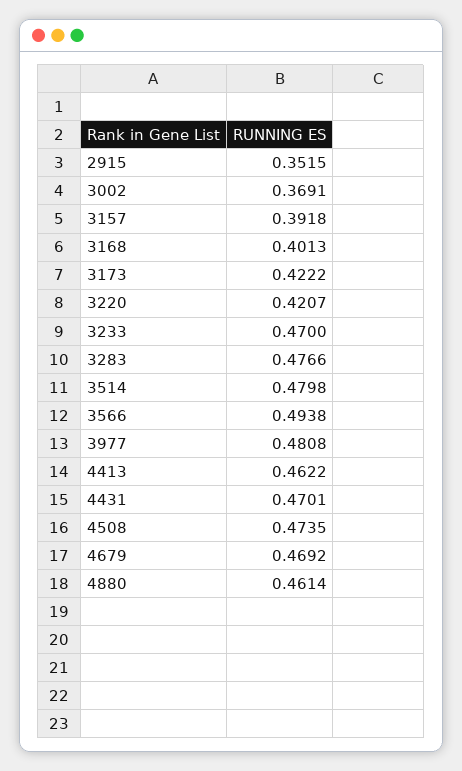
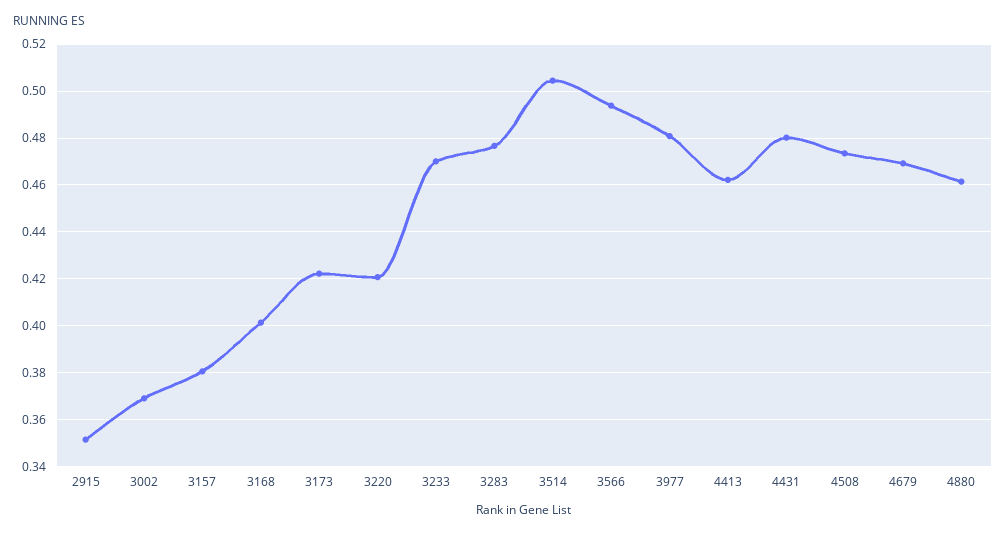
  {
    "2915": 0.3515,
    "3002": 0.3691,
-   "3157": 0.3918,
+   "3157": 0.38,
    "3168": 0.4013,
    "3173": 0.4222,
    "3220": 0.4207,
    "3233": 0.47,
    "3283": 0.4766,
-   "3514": 0.4798,
+   "3514": 0.505,
    "3566": 0.4938,
    "3977": 0.4808,
    "4413": 0.4622,
-   "4431": 0.4701,
+   "4431": 0.48,
    "4508": 0.4735,
    "4679": 0.4692,
    "4880": 0.4614
  }

